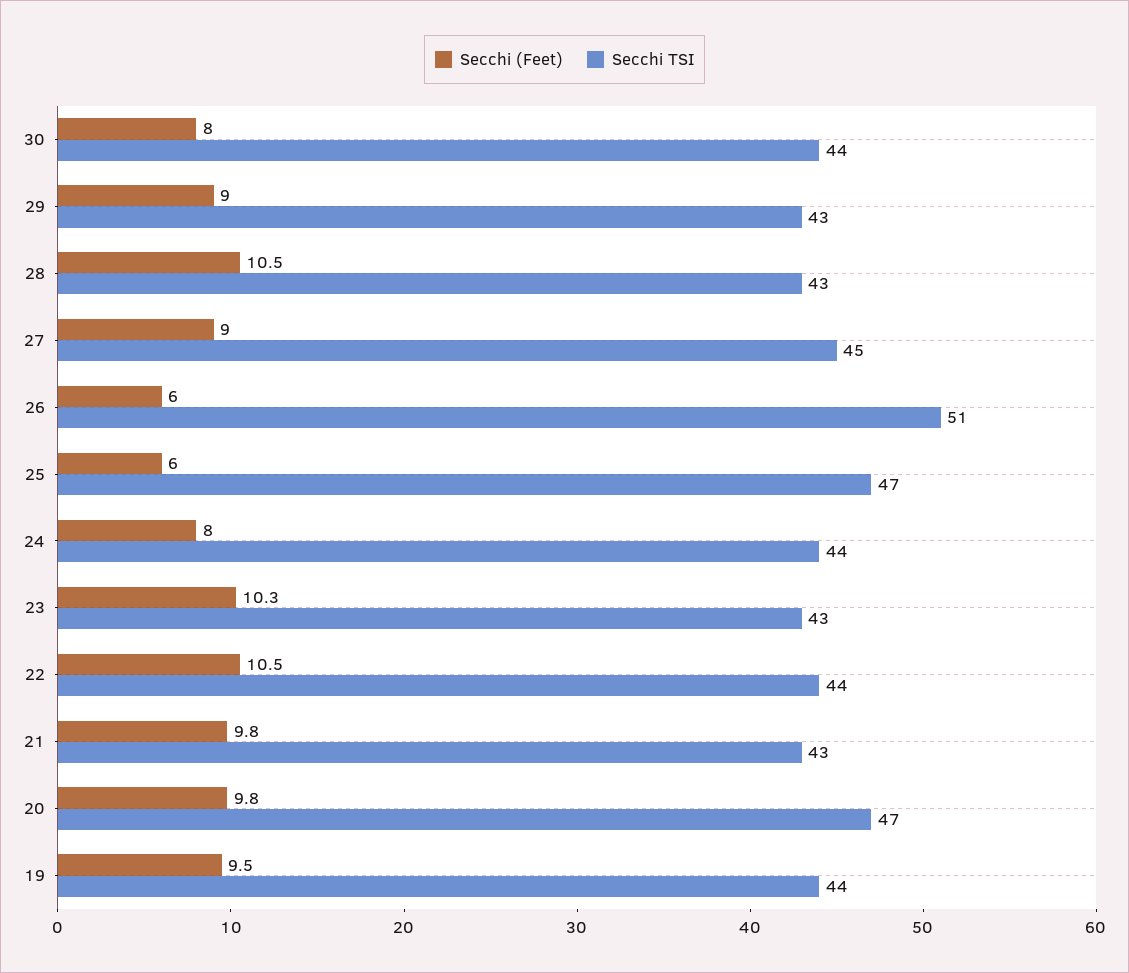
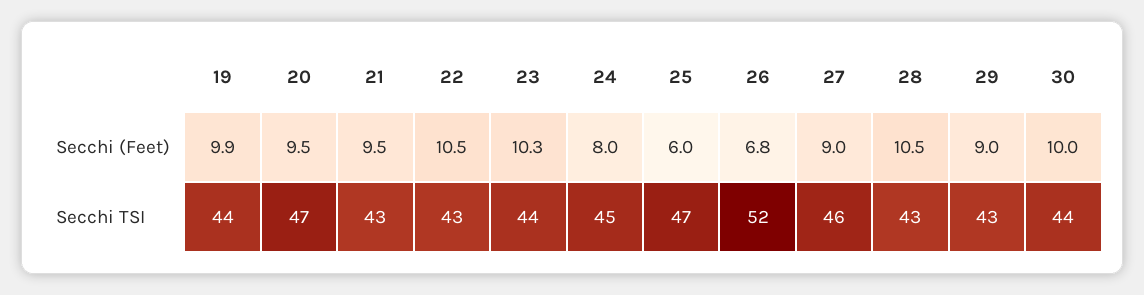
  {
    "Secchi (Feet)": {
-     "30": 8,
+     "30": 10,
      "29": 9,
      "28": 10.5,
      "27": 9,
-     "26": 6,
+     "26": 6.8,
      "25": 6,
      "24": 8,
      "23": 10.3,
      "22": 10.5,
-     "21": 9.8,
+     "21": 9.5,
-     "20": 9.8,
+     "20": 9.5,
-     "19": 9.5
+     "19": 9.9
    },
    "Secchi TSI": {
      "30": 44,
      "29": 43,
      "28": 43,
-     "27": 45,
+     "27": 46,
-     "26": 51,
+     "26": 52,
      "25": 47,
-     "24": 44,
+     "24": 45,
-     "23": 43,
+     "23": 44,
-     "22": 44,
+     "22": 43,
      "21": 43,
      "20": 47,
      "19": 44
    }
  }

